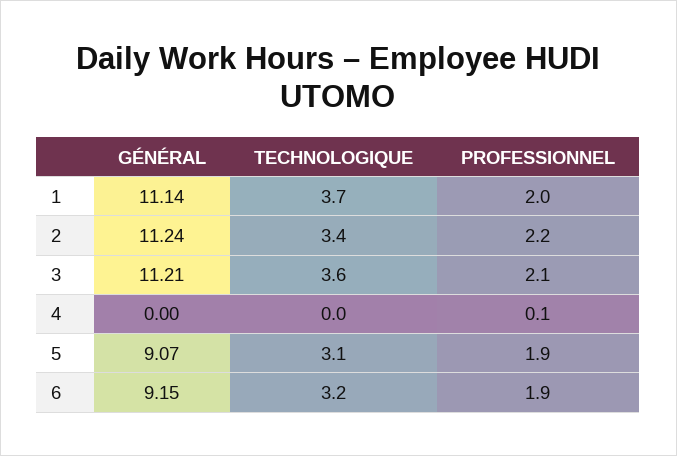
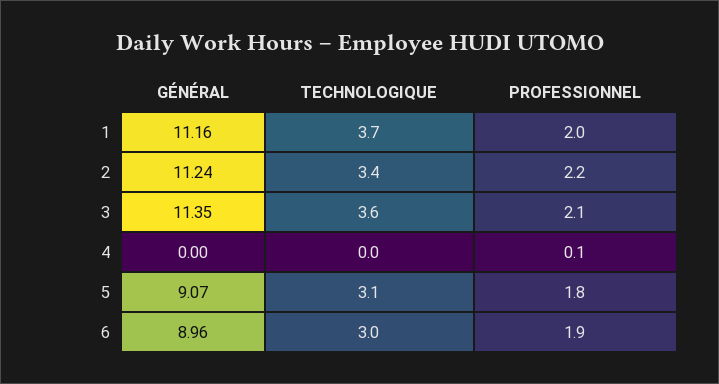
  {
    "GÉNÉRAL": {
-     "1": 11.14,
+     "1": 11.16,
      "2": 11.24,
-     "3": 11.21,
+     "3": 11.35,
      "4": 0,
      "5": 9.07,
-     "6": 9.15
+     "6": 8.96
    },
    "TECHNOLOGIQUE": {
      "1": 3.7,
      "2": 3.4,
      "3": 3.6,
      "4": 0,
      "5": 3.1,
-     "6": 3.2
+     "6": 3
    },
    "PROFESSIONNEL": {
      "1": 2,
      "2": 2.2,
      "3": 2.1,
      "4": 0.1,
-     "5": 1.9,
+     "5": 1.8,
      "6": 1.9
    }
  }

